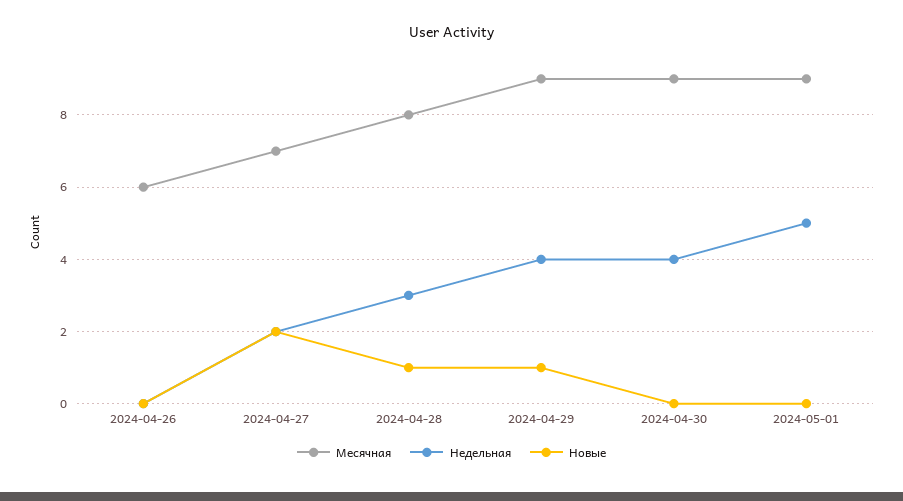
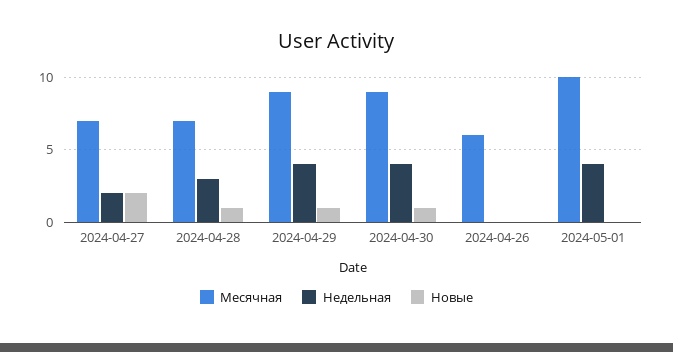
  {
    "Месячная": {
      "2024-04-26": 6,
      "2024-04-27": 7,
-     "2024-04-28": 8,
+     "2024-04-28": 7,
      "2024-04-29": 9,
      "2024-04-30": 9,
-     "2024-05-01": 9
+     "2024-05-01": 10
    },
    "Недельная": {
      "2024-04-26": 0,
      "2024-04-27": 2,
      "2024-04-28": 3,
      "2024-04-29": 4,
      "2024-04-30": 4,
-     "2024-05-01": 5
+     "2024-05-01": 4
    },
    "Новые": {
      "2024-04-26": 0,
      "2024-04-27": 2,
      "2024-04-28": 1,
      "2024-04-29": 1,
-     "2024-04-30": 0,
+     "2024-04-30": 1,
      "2024-05-01": 0
    }
  }

